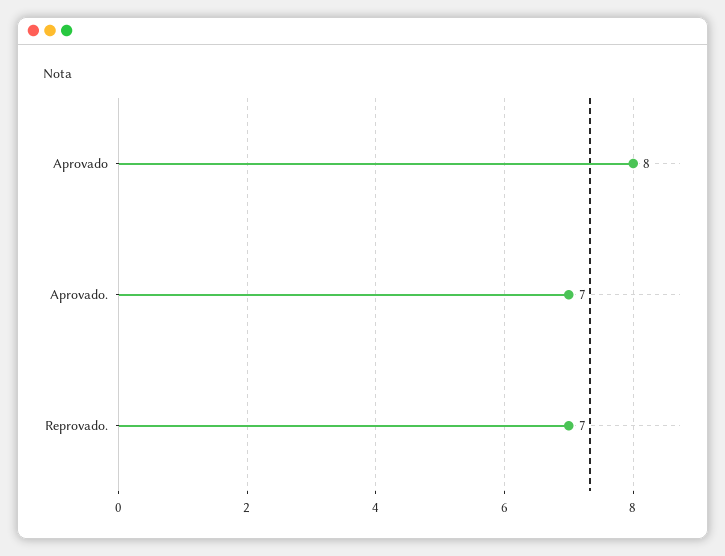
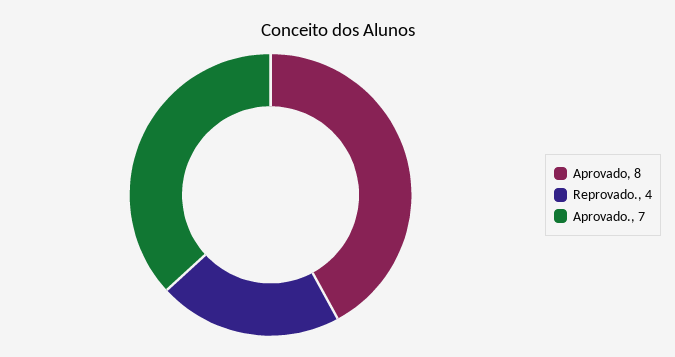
  {
    "Aprovado": 8,
    "Aprovado.": 7,
-   "Reprovado.": 7
+   "Reprovado.": 4
  }

